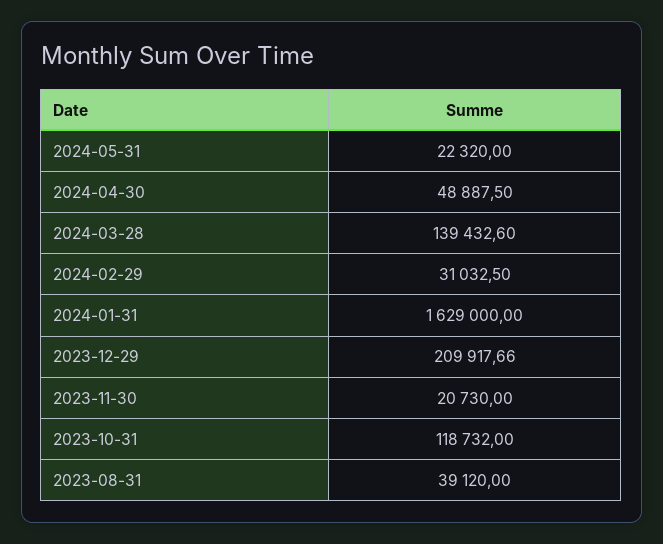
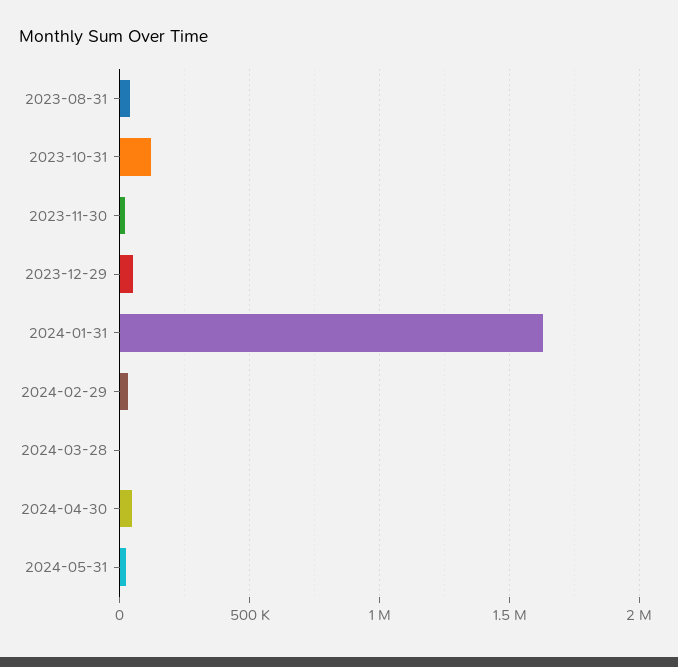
  {
    "2024-05-31": 22320,
    "2024-04-30": 48887.5,
-   "2024-03-28": 139432.6,
+   "2024-03-28": 0,
    "2024-02-29": 31032.5,
    "2024-01-31": 1629000,
-   "2023-12-29": 209917.66,
+   "2023-12-29": 50000,
    "2023-11-30": 20730,
    "2023-10-31": 118732,
    "2023-08-31": 39120
  }

